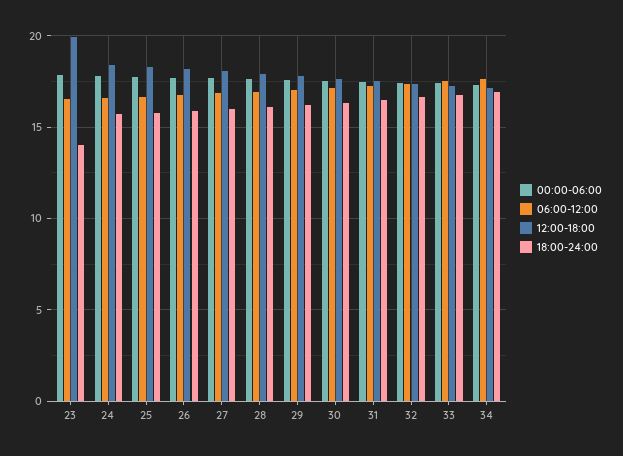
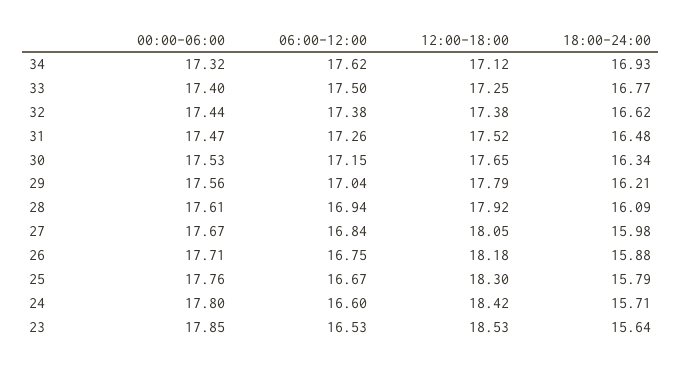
  {
    "00:00-06:00": {
      "23": 17.85,
      "24": 17.8,
      "25": 17.76,
      "26": 17.71,
      "27": 17.67,
      "28": 17.61,
      "29": 17.56,
      "30": 17.53,
      "31": 17.47,
      "32": 17.44,
      "33": 17.4,
      "34": 17.32
    },
    "06:00-12:00": {
      "23": 16.53,
      "24": 16.6,
      "25": 16.67,
      "26": 16.75,
      "27": 16.84,
      "28": 16.94,
      "29": 17.04,
      "30": 17.15,
      "31": 17.26,
      "32": 17.38,
      "33": 17.5,
      "34": 17.62
    },
    "12:00-18:00": {
-     "23": 20,
+     "23": 18.53,
      "24": 18.42,
      "25": 18.3,
      "26": 18.18,
      "27": 18.05,
      "28": 17.92,
      "29": 17.79,
      "30": 17.65,
      "31": 17.52,
      "32": 17.38,
      "33": 17.25,
      "34": 17.12
    },
    "18:00-24:00": {
-     "23": 14,
+     "23": 15.64,
      "24": 15.71,
      "25": 15.79,
      "26": 15.88,
      "27": 15.98,
      "28": 16.09,
      "29": 16.21,
      "30": 16.34,
      "31": 16.48,
      "32": 16.62,
      "33": 16.77,
      "34": 16.93
    }
  }

